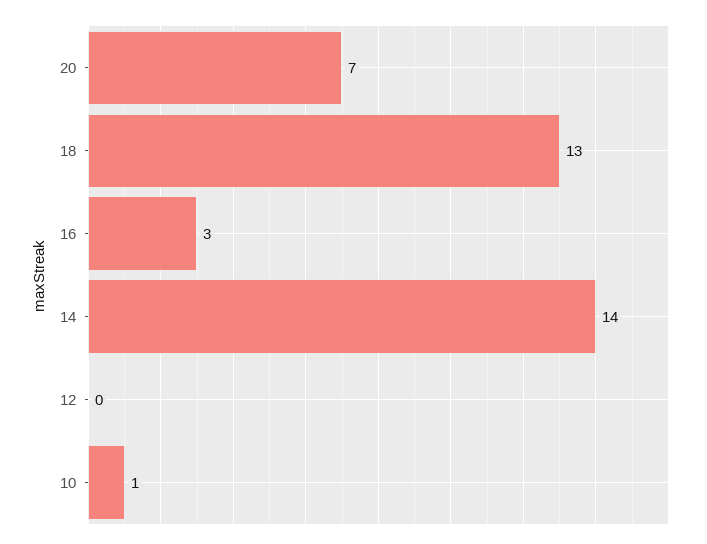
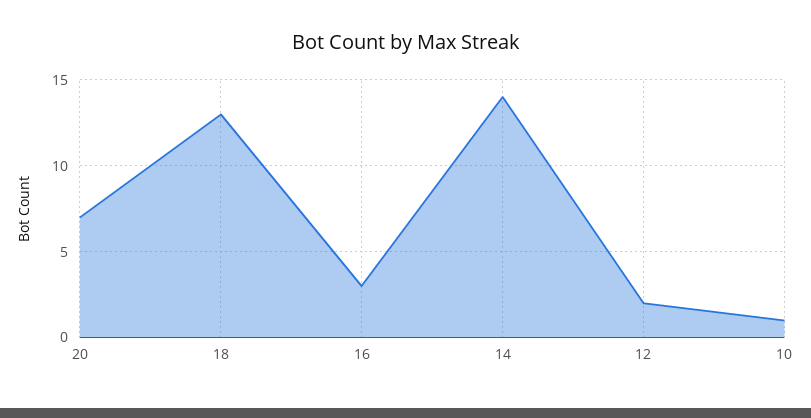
  {
    "20": 7,
    "18": 13,
    "16": 3,
    "14": 14,
-   "12": 0,
+   "12": 2,
    "10": 1
  }

